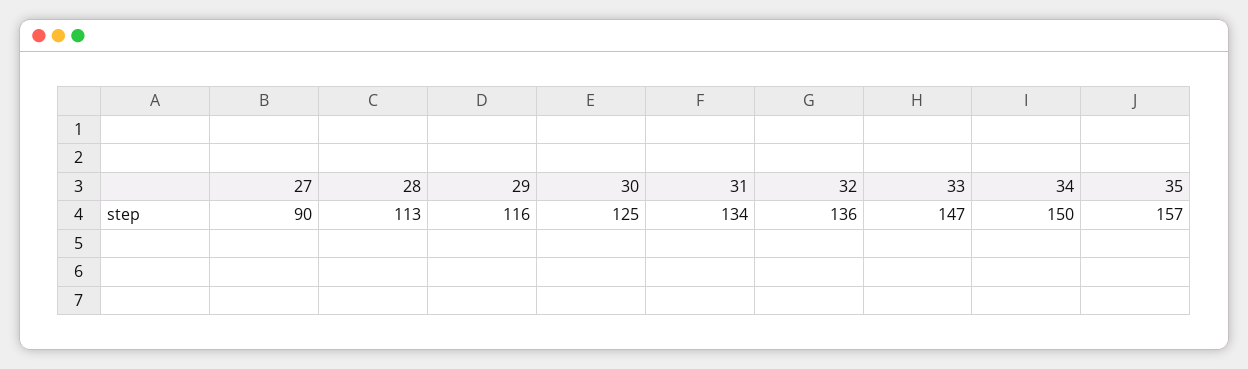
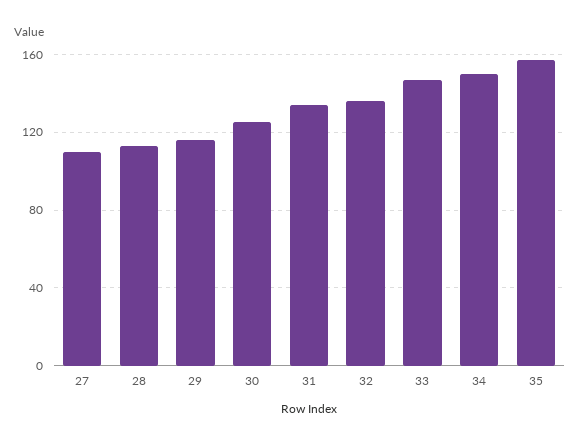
  {
-   "27": 90,
+   "27": 110,
    "28": 113,
    "29": 116,
    "30": 125,
    "31": 134,
    "32": 136,
    "33": 147,
    "34": 150,
    "35": 157
  }

